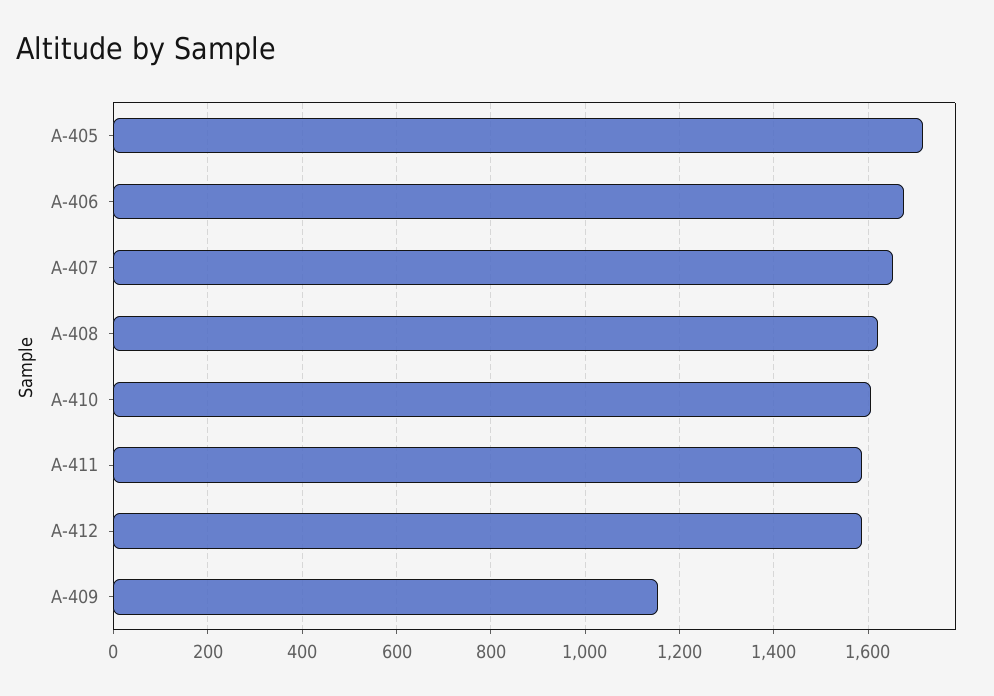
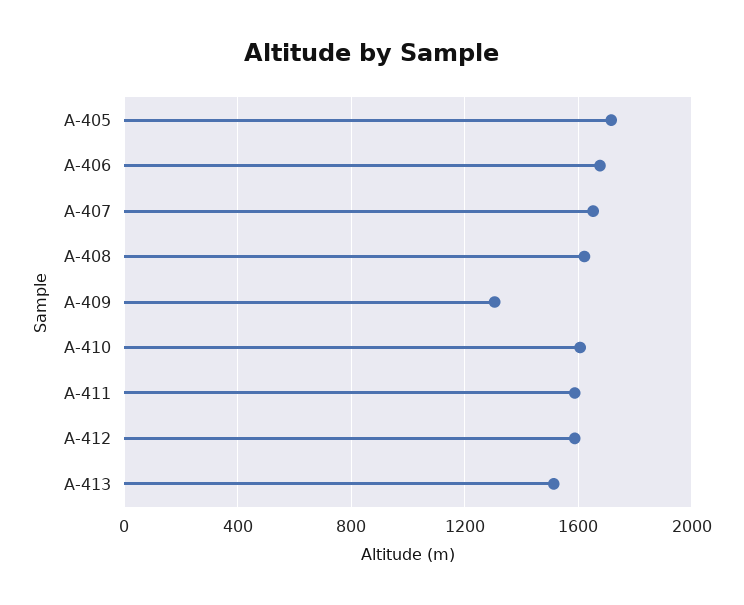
  {
    "A-405": 1720,
    "A-406": 1680,
    "A-407": 1660,
    "A-408": 1620,
    "A-410": 1600,
    "A-411": 1580,
    "A-412": 1580,
-   "A-409": 1160
+   "A-409": 1300,
+   "A-413": 1500
  }

